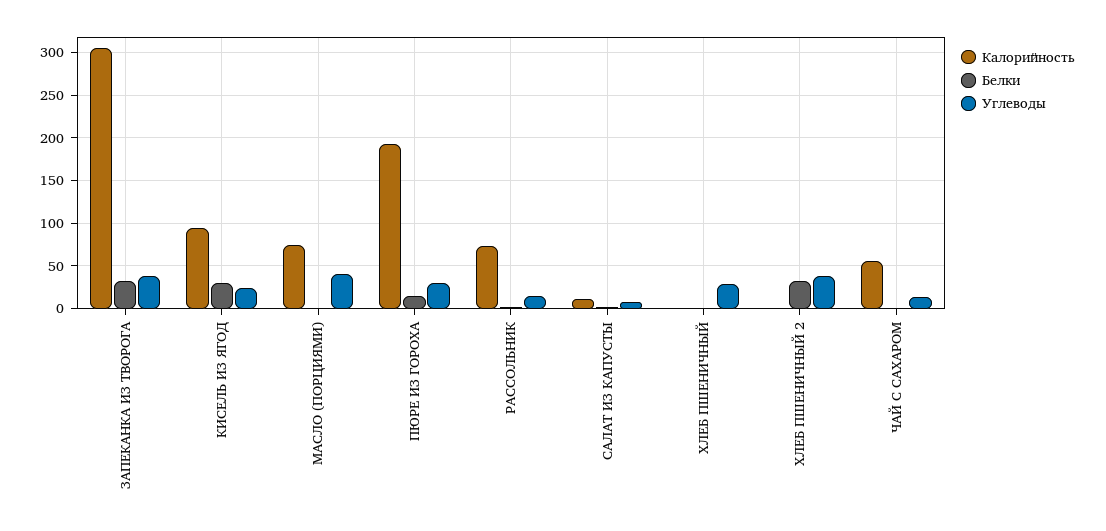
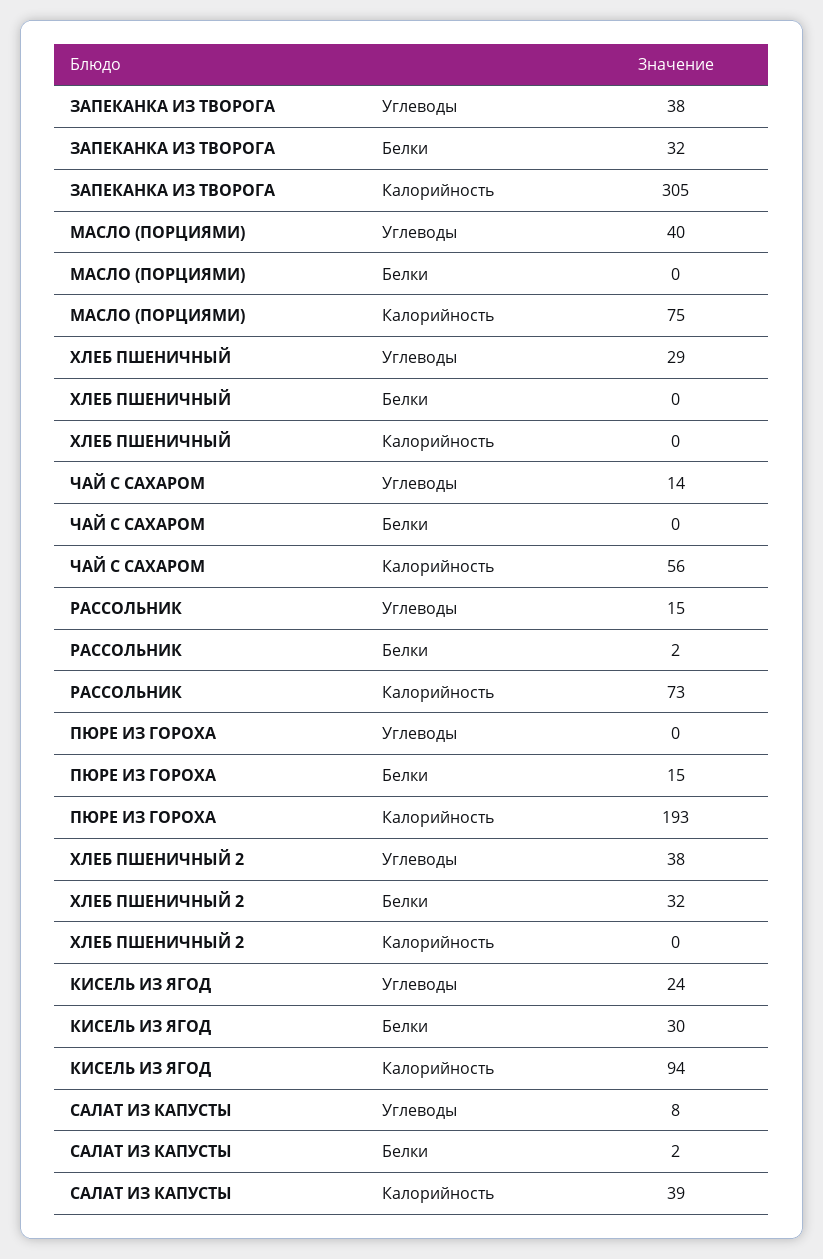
  {
    "Калорийность": {
      "ЗАПЕКАНКА ИЗ ТВОРОГА": 305,
      "КИСЕЛЬ ИЗ ЯГОД": 94,
      "МАСЛО (ПОРЦИЯМИ)": 75,
      "ПЮРЕ ИЗ ГОРОХА": 193,
      "РАССОЛЬНИК": 73,
-     "САЛАТ ИЗ КАПУСТЫ": 10,
+     "САЛАТ ИЗ КАПУСТЫ": 39,
      "ХЛЕБ ПШЕНИЧНЫЙ": 0,
      "ХЛЕБ ПШЕНИЧНЫЙ 2": 0,
      "ЧАЙ С САХАРОМ": 56
    },
    "Белки": {
      "ЗАПЕКАНКА ИЗ ТВОРОГА": 32,
      "КИСЕЛЬ ИЗ ЯГОД": 30,
      "МАСЛО (ПОРЦИЯМИ)": 0,
      "ПЮРЕ ИЗ ГОРОХА": 15,
      "РАССОЛЬНИК": 2,
      "САЛАТ ИЗ КАПУСТЫ": 2,
      "ХЛЕБ ПШЕНИЧНЫЙ": 0,
      "ХЛЕБ ПШЕНИЧНЫЙ 2": 32,
      "ЧАЙ С САХАРОМ": 0
    },
    "Углеводы": {
      "ЗАПЕКАНКА ИЗ ТВОРОГА": 38,
      "КИСЕЛЬ ИЗ ЯГОД": 24,
      "МАСЛО (ПОРЦИЯМИ)": 40,
-     "ПЮРЕ ИЗ ГОРОХА": 30,
+     "ПЮРЕ ИЗ ГОРОХА": 0,
      "РАССОЛЬНИК": 15,
      "САЛАТ ИЗ КАПУСТЫ": 8,
      "ХЛЕБ ПШЕНИЧНЫЙ": 29,
      "ХЛЕБ ПШЕНИЧНЫЙ 2": 38,
      "ЧАЙ С САХАРОМ": 14
    }
  }

